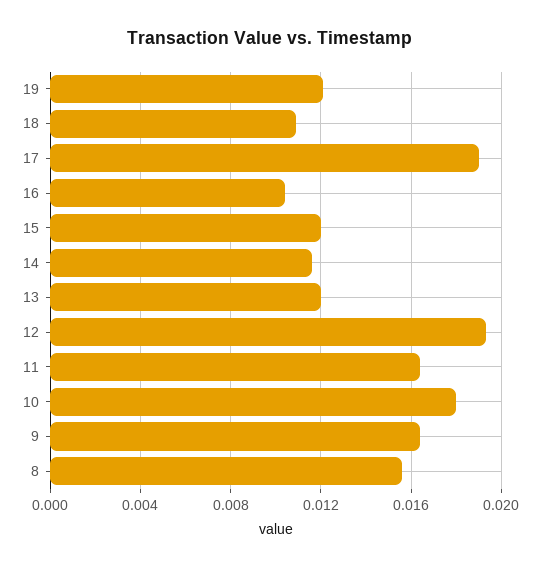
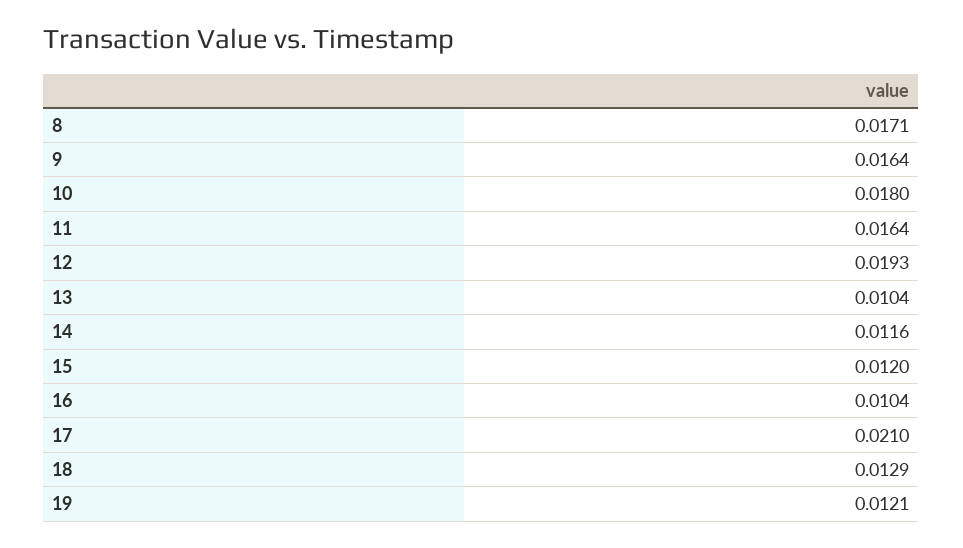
  {
    "19": 0.0121,
-   "18": 0.011,
+   "18": 0.0129,
-   "17": 0.019,
+   "17": 0.021,
    "16": 0.0104,
    "15": 0.012,
    "14": 0.0116,
-   "13": 0.012,
+   "13": 0.0104,
    "12": 0.0193,
    "11": 0.0164,
    "10": 0.018,
    "9": 0.0164,
-   "8": 0.0155
+   "8": 0.0171
  }

